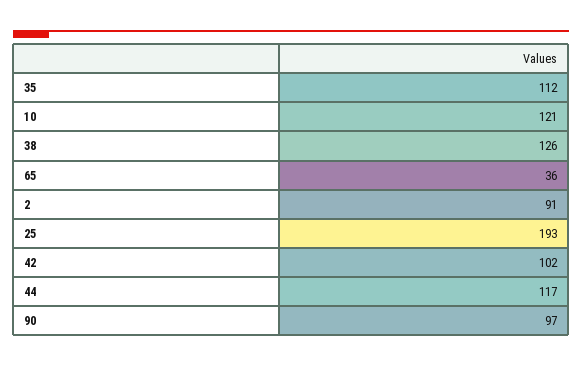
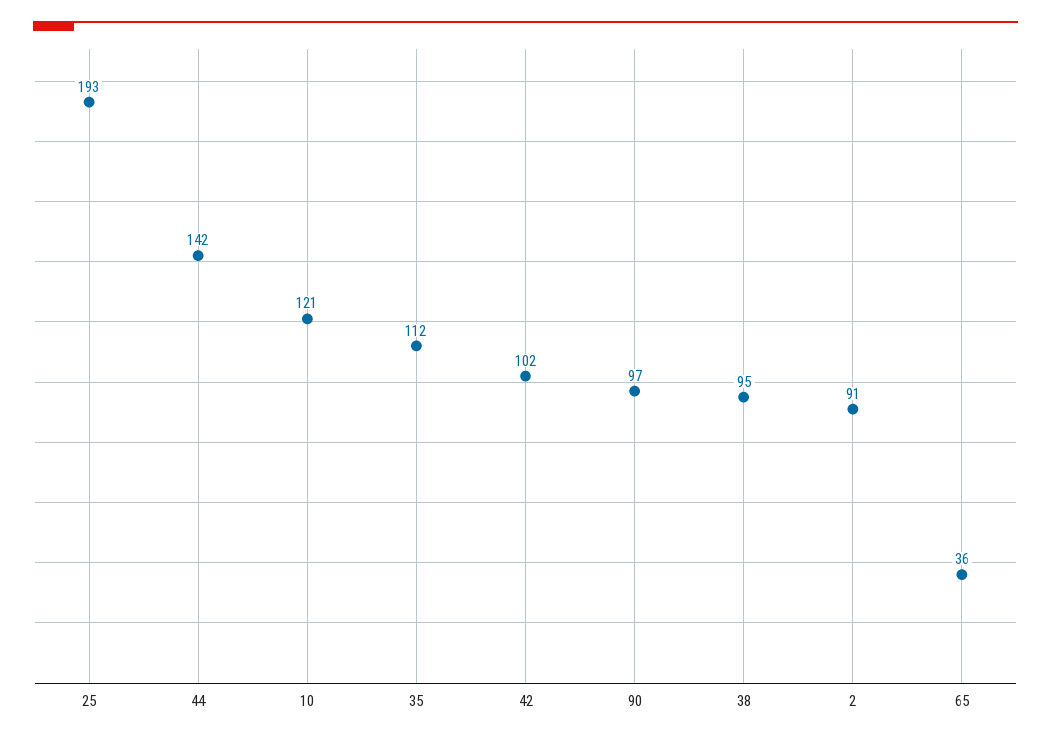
  {
    "35": 112,
    "10": 121,
-   "38": 126,
+   "38": 95,
    "65": 36,
    "2": 91,
    "25": 193,
    "42": 102,
-   "44": 117,
+   "44": 142,
    "90": 97
  }

